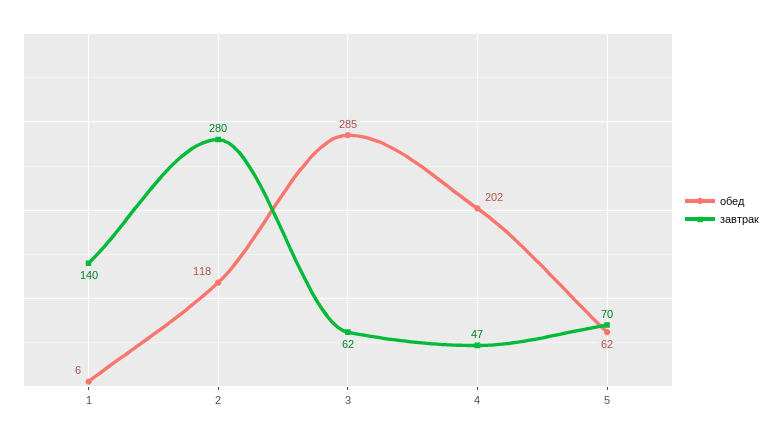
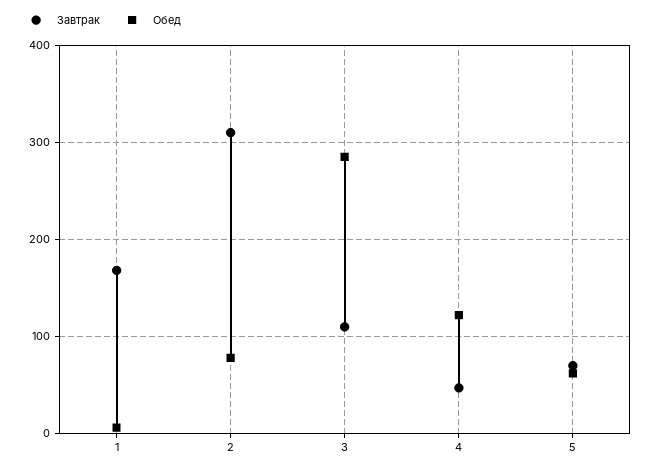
  {
    "обед": {
      "1": 6,
-     "2": 118,
+     "2": 80,
      "3": 285,
-     "4": 202,
+     "4": 120,
      "5": 62
    },
    "завтрак": {
-     "1": 140,
+     "1": 170,
-     "2": 280,
+     "2": 310,
-     "3": 62,
+     "3": 110,
      "4": 47,
      "5": 70
    }
  }

